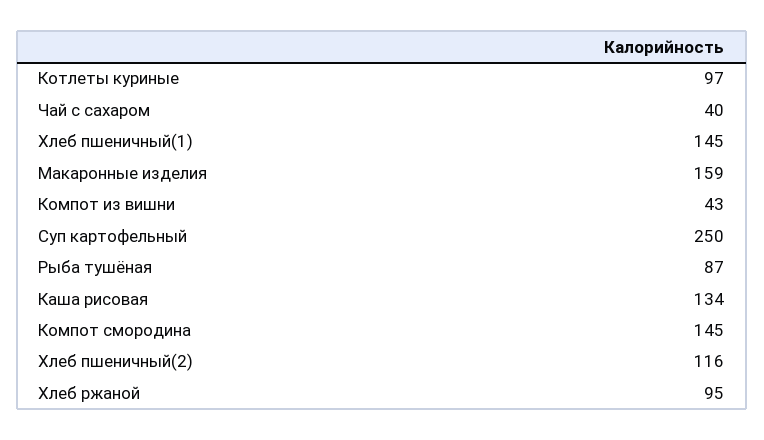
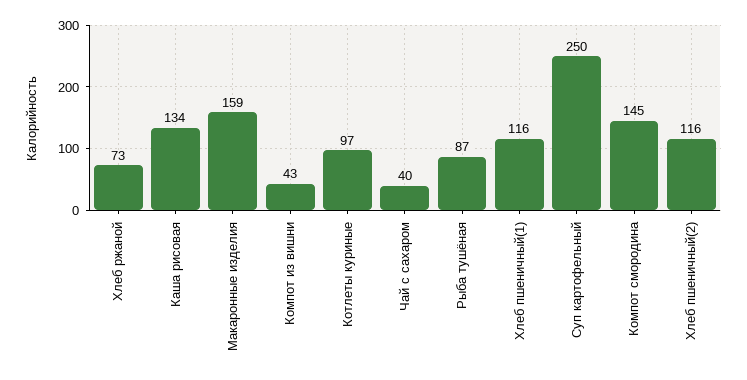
  {
    "Котлеты куриные": 97,
    "Чай с сахаром": 40,
-   "Хлеб пшеничный(1)": 145,
+   "Хлеб пшеничный(1)": 116,
    "Макаронные изделия": 159,
    "Компот из вишни": 43,
    "Суп картофельный": 250,
    "Рыба тушёная": 87,
    "Каша рисовая": 134,
    "Компот смородина": 145,
    "Хлеб пшеничный(2)": 116,
-   "Хлеб ржаной": 95
+   "Хлеб ржаной": 73
  }

